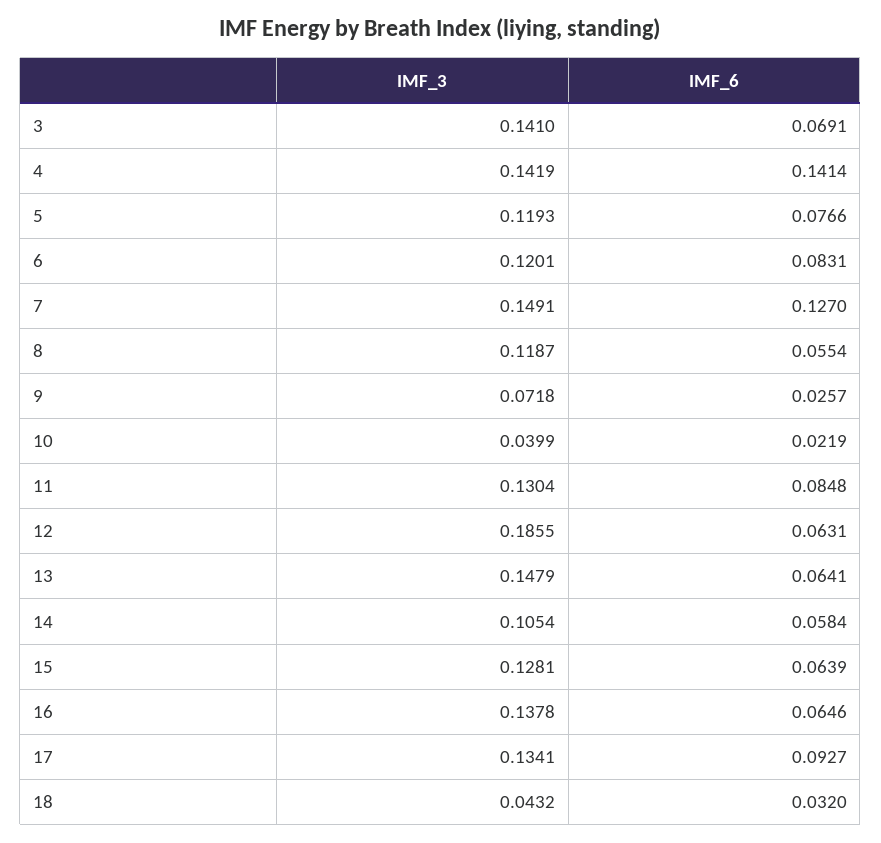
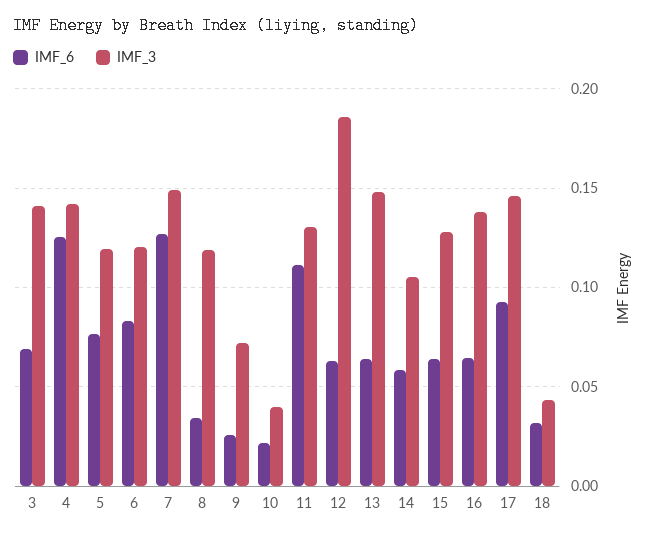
  {
    "IMF_3": {
      "3": 0.141,
      "4": 0.1419,
      "5": 0.1193,
      "6": 0.1201,
      "7": 0.1491,
      "8": 0.1187,
      "9": 0.0718,
      "10": 0.0399,
      "11": 0.1304,
      "12": 0.1855,
      "13": 0.1479,
      "14": 0.1054,
      "15": 0.1281,
      "16": 0.1378,
-     "17": 0.1341,
+     "17": 0.145,
      "18": 0.0432
    },
    "IMF_6": {
      "3": 0.0691,
-     "4": 0.1414,
+     "4": 0.125,
      "5": 0.0766,
      "6": 0.0831,
      "7": 0.127,
-     "8": 0.0554,
+     "8": 0.035,
      "9": 0.0257,
      "10": 0.0219,
-     "11": 0.0848,
+     "11": 0.11,
      "12": 0.0631,
      "13": 0.0641,
      "14": 0.0584,
      "15": 0.0639,
      "16": 0.0646,
      "17": 0.0927,
      "18": 0.032
    }
  }

